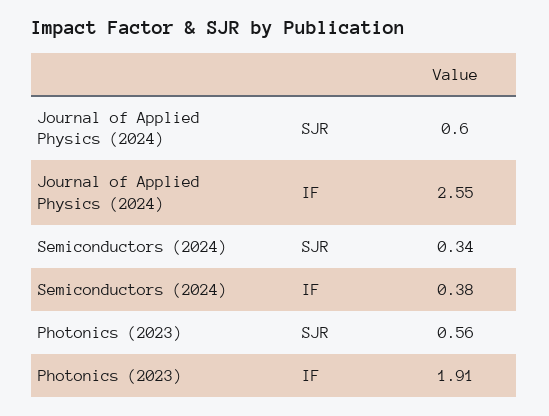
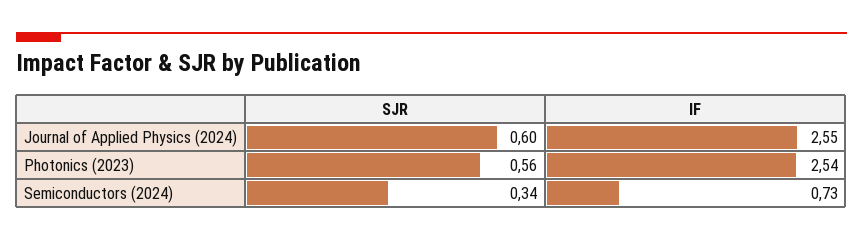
  {
    "Journal of Applied Physics (2024)": {
      "SJR": 0.6,
      "IF": 2.55
    },
    "Semiconductors (2024)": {
      "SJR": 0.34,
-     "IF": 0.38
+     "IF": 0.73
    },
    "Photonics (2023)": {
      "SJR": 0.56,
-     "IF": 1.91
+     "IF": 2.54
    }
  }

